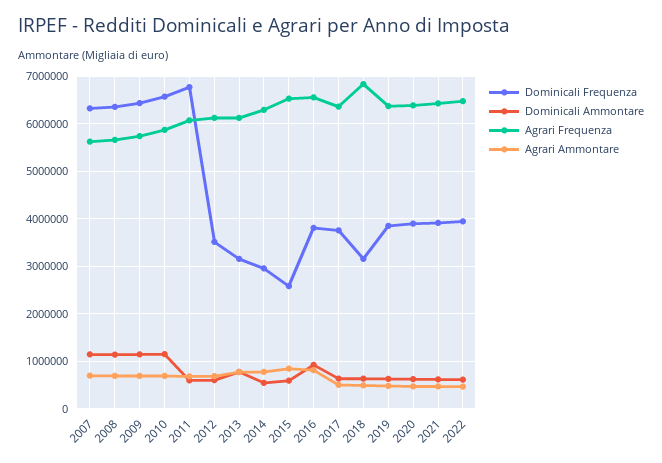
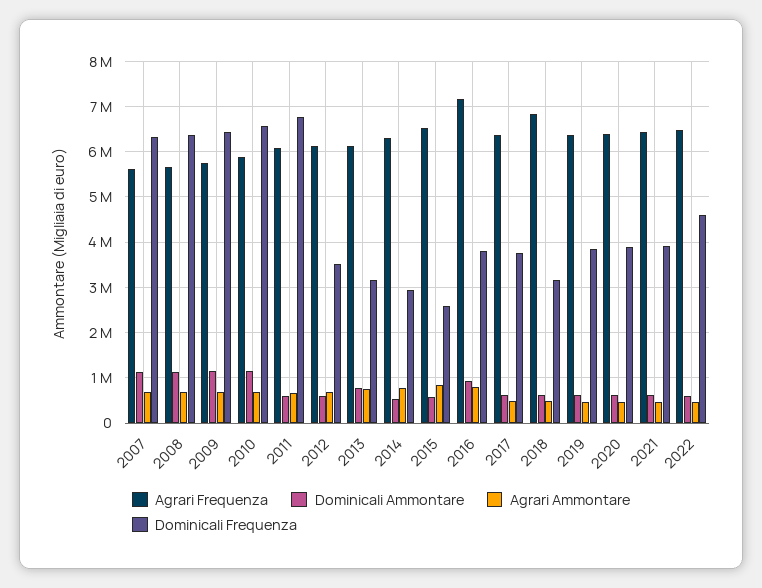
  {
    "Dominicali Frequenza": {
      "2007": 6400000,
      "2008": 6400000,
      "2009": 6400000,
      "2010": 6600000,
      "2011": 6800000,
      "2012": 3600000,
      "2013": 3200000,
      "2014": 3000000,
      "2015": 2600000,
      "2016": 3800000,
      "2017": 3800000,
      "2018": 3200000,
      "2019": 3800000,
      "2020": 4000000,
      "2021": 4000000,
-     "2022": 4000000
+     "2022": 4600000
    },
    "Dominicali Ammontare": {
      "2007": 1200000,
      "2008": 1200000,
      "2009": 1200000,
      "2010": 1200000,
      "2011": 600000,
      "2012": 600000,
      "2013": 800000,
      "2014": 600000,
      "2015": 600000,
      "2016": 1000000,
      "2017": 600000,
      "2018": 600000,
      "2019": 600000,
      "2020": 600000,
      "2021": 600000,
      "2022": 600000
    },
    "Agrari Frequenza": {
      "2007": 5600000,
      "2008": 5600000,
      "2009": 5800000,
      "2010": 5800000,
      "2011": 6000000,
      "2012": 6200000,
      "2013": 6200000,
      "2014": 6200000,
      "2015": 6600000,
-     "2016": 6600000,
+     "2016": 7200000,
      "2017": 6400000,
      "2018": 6800000,
      "2019": 6400000,
      "2020": 6400000,
      "2021": 6400000,
      "2022": 6400000
    },
    "Agrari Ammontare": {
      "2007": 600000,
      "2008": 600000,
      "2009": 600000,
      "2010": 600000,
      "2011": 600000,
      "2012": 600000,
      "2013": 800000,
      "2014": 800000,
      "2015": 800000,
      "2016": 800000,
      "2017": 400000,
      "2018": 400000,
      "2019": 400000,
      "2020": 400000,
      "2021": 400000,
      "2022": 400000
    }
  }

